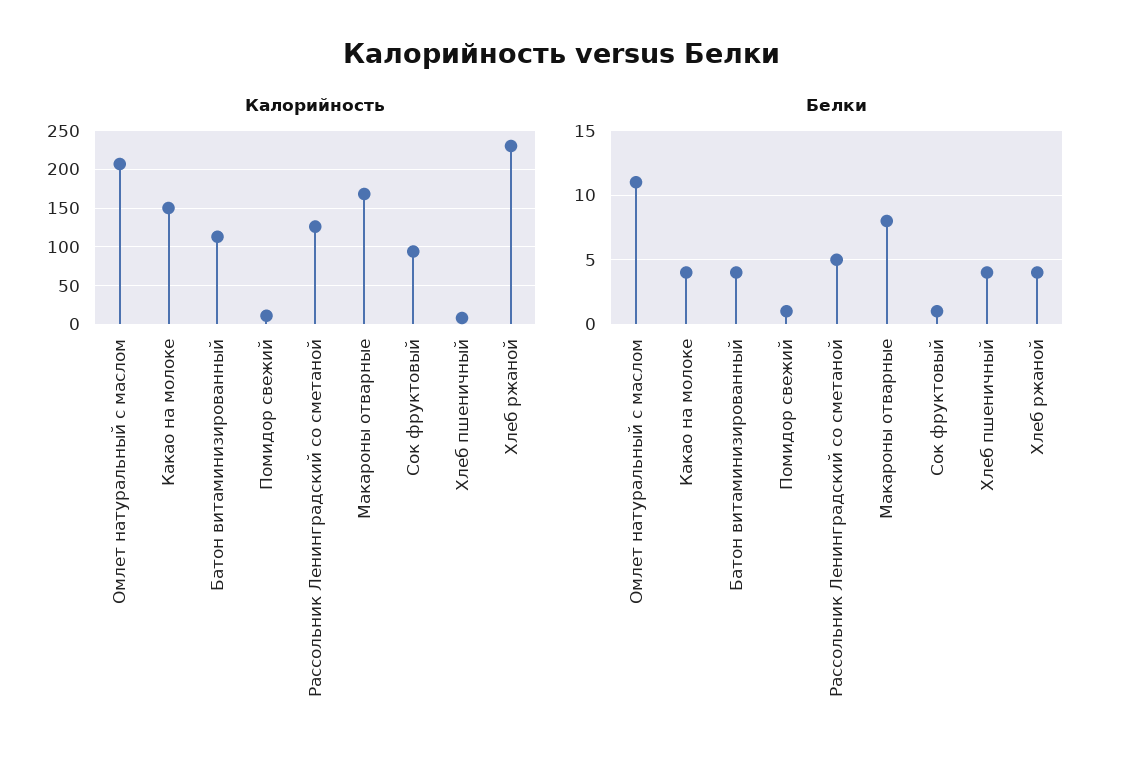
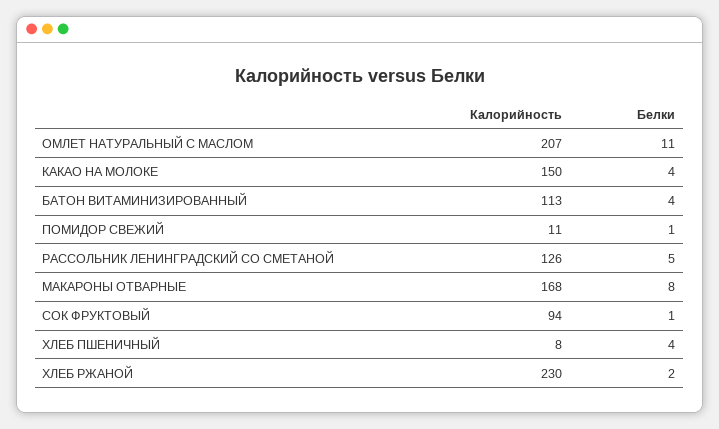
  {
    "Калорийность": {
      "Омлет натуральный с маслом": 207,
      "Какао на молоке": 150,
      "Батон витаминизированный": 113,
      "Помидор свежий": 11,
      "Рассольник Ленинградский со сметаной": 126,
      "Макароны отварные": 168,
      "Сок фруктовый": 94,
      "Хлеб пшеничный": 8,
      "Хлеб ржаной": 230
    },
    "Белки": {
      "Омлет натуральный с маслом": 11,
      "Какао на молоке": 4,
      "Батон витаминизированный": 4,
      "Помидор свежий": 1,
      "Рассольник Ленинградский со сметаной": 5,
      "Макароны отварные": 8,
      "Сок фруктовый": 1,
      "Хлеб пшеничный": 4,
-     "Хлеб ржаной": 4
+     "Хлеб ржаной": 2
    }
  }

